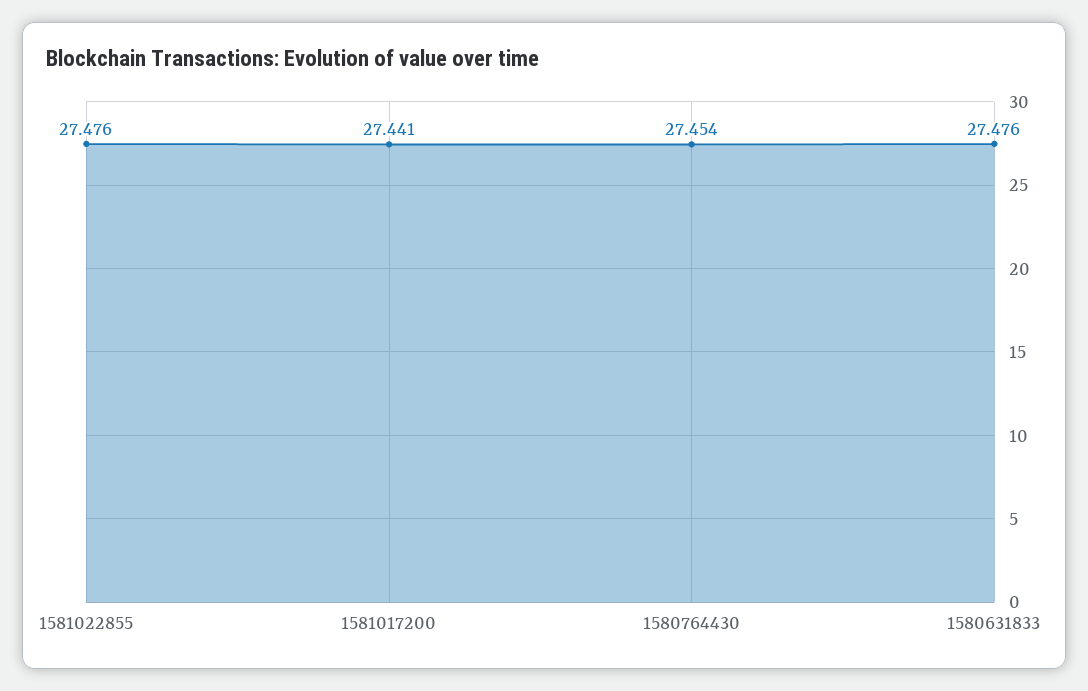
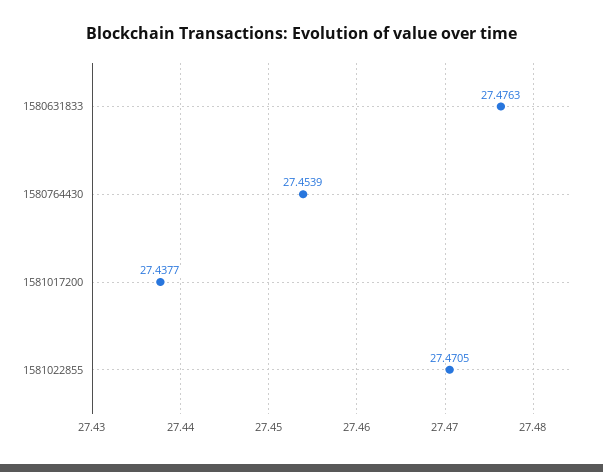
  {
-   "1581022855": 27.476,
+   "1581022855": 27.4705,
-   "1581017200": 27.441,
+   "1581017200": 27.4377,
    "1580764430": 27.4539,
    "1580631833": 27.4763
  }

